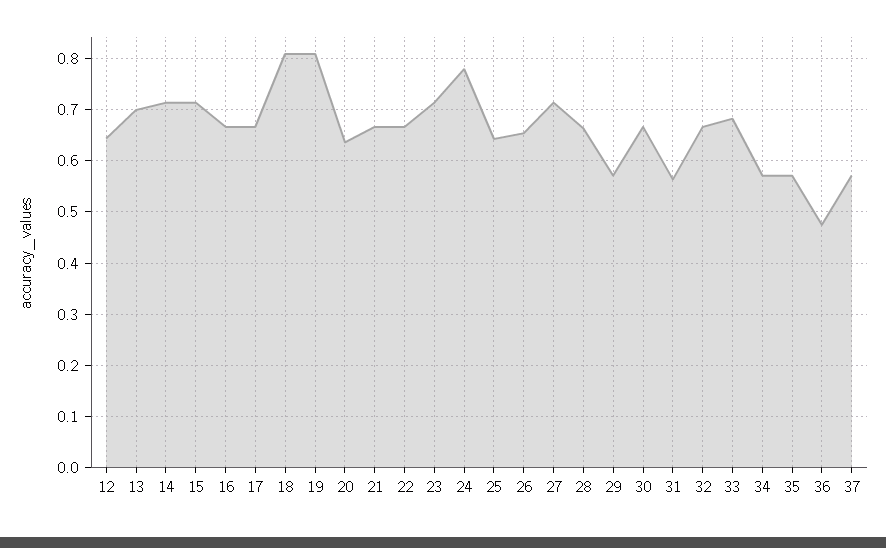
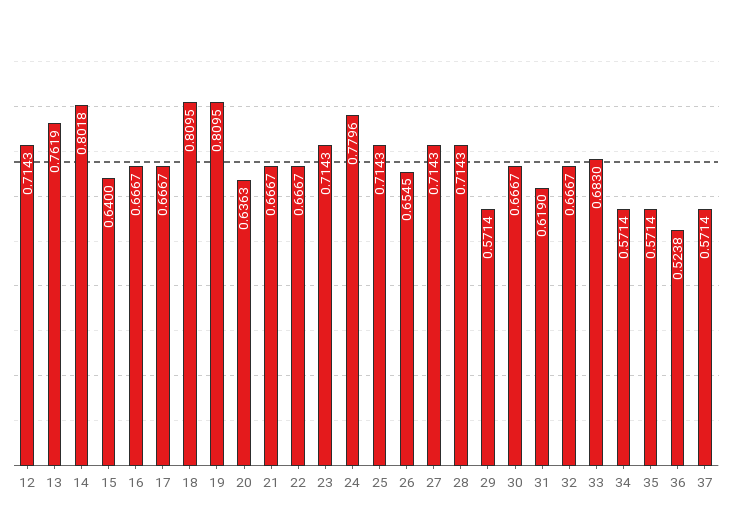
  {
-   "12": 0.64,
+   "12": 0.7143,
-   "13": 0.7,
+   "13": 0.7619,
-   "14": 0.72,
+   "14": 0.8018,
-   "15": 0.72,
+   "15": 0.64,
    "16": 0.6667,
    "17": 0.6667,
    "18": 0.8095,
    "19": 0.8095,
    "20": 0.6363,
    "21": 0.6667,
    "22": 0.6667,
    "23": 0.7143,
    "24": 0.7796,
-   "25": 0.64,
+   "25": 0.7143,
    "26": 0.6545,
    "27": 0.7143,
-   "28": 0.66,
+   "28": 0.7143,
    "29": 0.5714,
    "30": 0.6667,
-   "31": 0.56,
+   "31": 0.619,
    "32": 0.6667,
    "33": 0.683,
    "34": 0.5714,
    "35": 0.5714,
-   "36": 0.48,
+   "36": 0.5238,
    "37": 0.5714
  }

